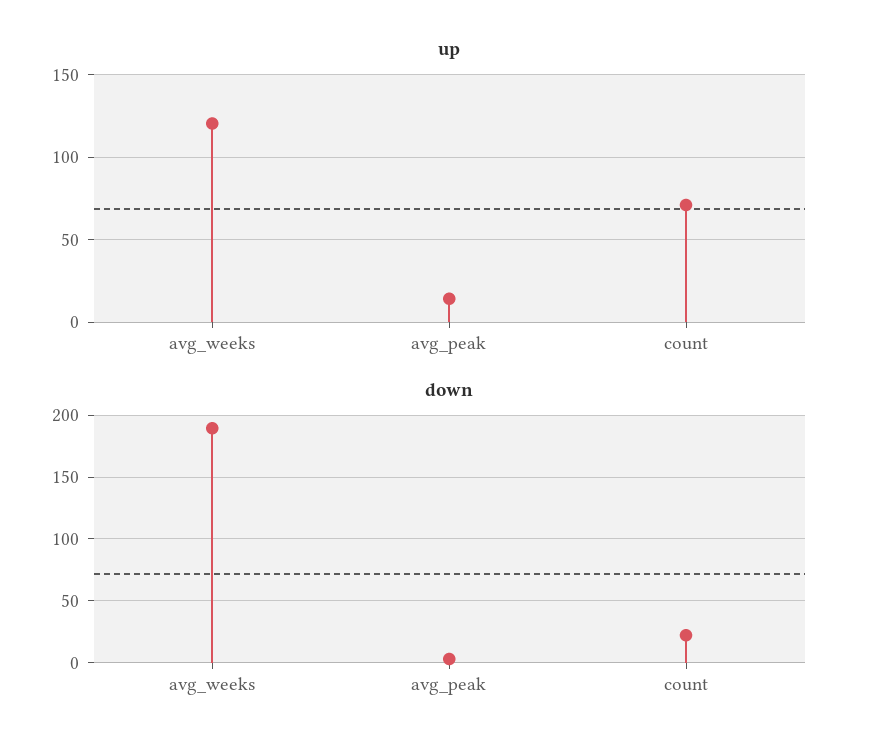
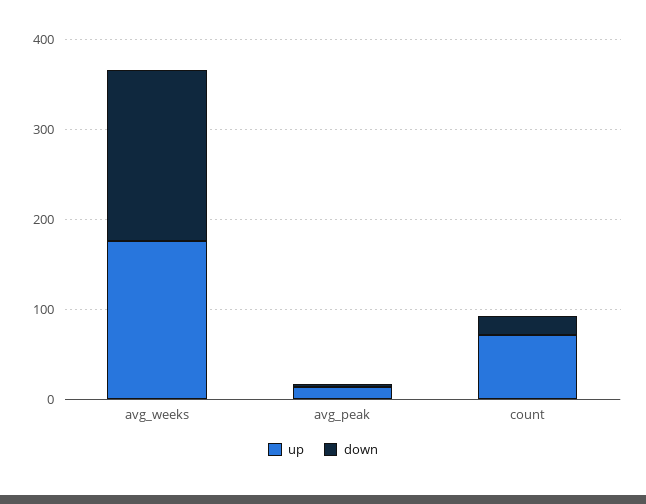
  {
    "up": {
-     "avg_weeks": 120,
+     "avg_weeks": 180,
      "avg_peak": 15,
      "count": 70
    },
    "down": {
      "avg_weeks": 190,
      "avg_peak": 5,
      "count": 20
    }
  }

